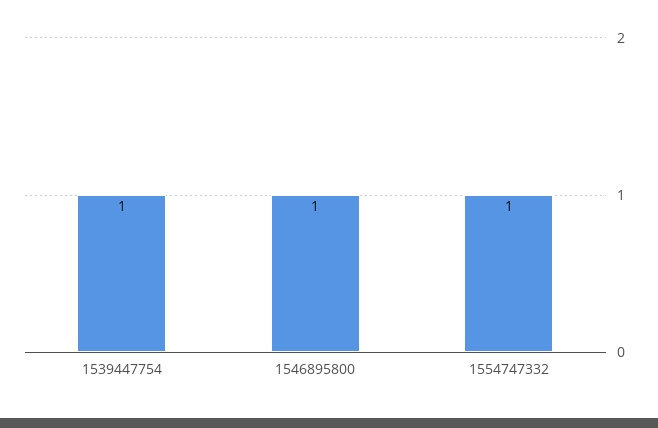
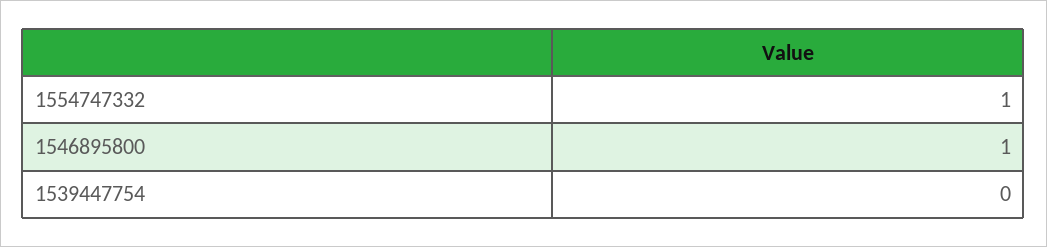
  {
-   "1539447754": 1,
+   "1539447754": 0,
    "1546895800": 1,
    "1554747332": 1
  }

